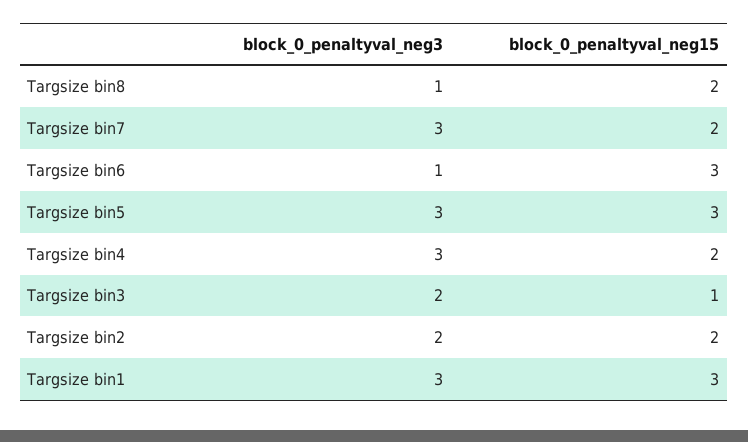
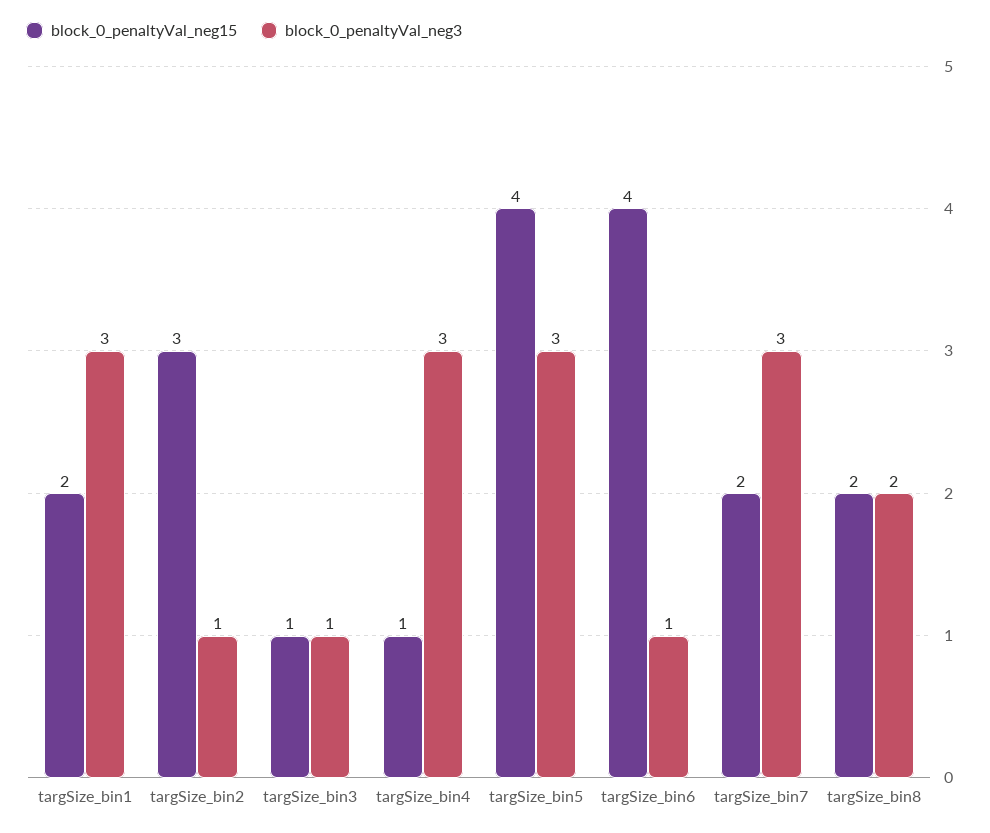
  {
    "block_0_penaltyval_neg3": {
-     "Targsize bin8": 1,
+     "Targsize bin8": 2,
      "Targsize bin7": 3,
      "Targsize bin6": 1,
      "Targsize bin5": 3,
      "Targsize bin4": 3,
-     "Targsize bin3": 2,
+     "Targsize bin3": 1,
-     "Targsize bin2": 2,
+     "Targsize bin2": 1,
      "Targsize bin1": 3
    },
    "block_0_penaltyval_neg15": {
      "Targsize bin8": 2,
      "Targsize bin7": 2,
-     "Targsize bin6": 3,
+     "Targsize bin6": 4,
-     "Targsize bin5": 3,
+     "Targsize bin5": 4,
-     "Targsize bin4": 2,
+     "Targsize bin4": 1,
      "Targsize bin3": 1,
-     "Targsize bin2": 2,
+     "Targsize bin2": 3,
-     "Targsize bin1": 3
+     "Targsize bin1": 2
    }
  }

